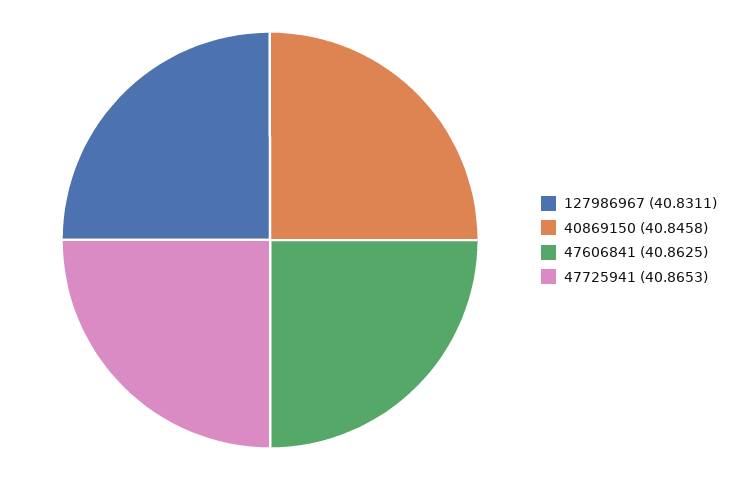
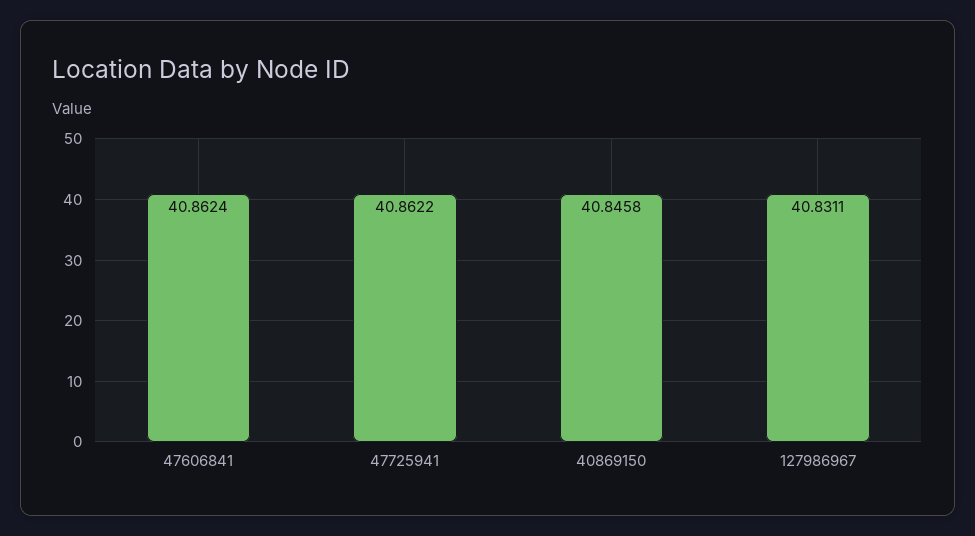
  {
    "127986967": 40.8311,
    "40869150": 40.8458,
-   "47606841": 40.8625,
+   "47606841": 40.8624,
-   "47725941": 40.8653
+   "47725941": 40.8622
  }

